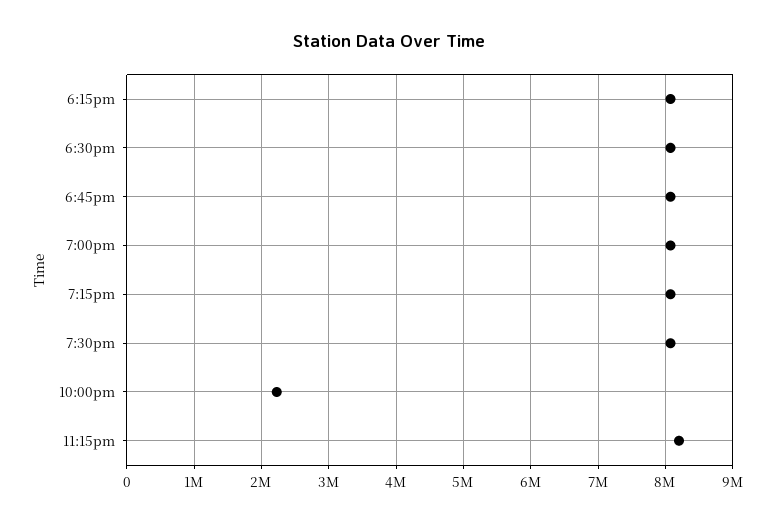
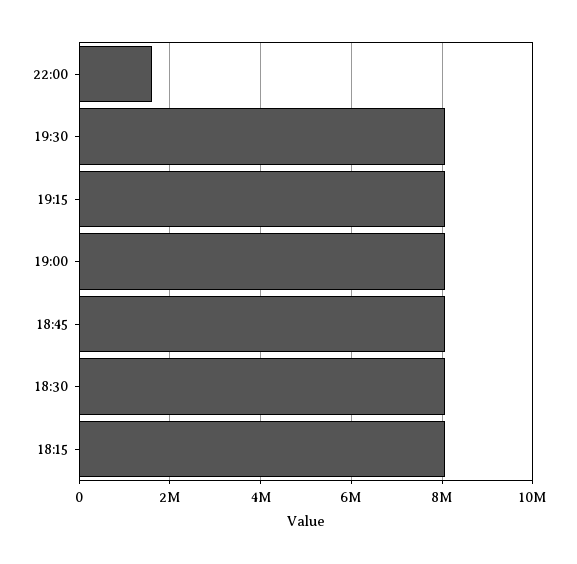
  {
    "6:15pm": 8100000,
    "6:30pm": 8100000,
    "6:45pm": 8100000,
    "7:00pm": 8100000,
    "7:15pm": 8100000,
    "7:30pm": 8100000,
-   "10:00pm": 2200000,
+   "10:00pm": 1600000
-   "11:15pm": 8200000
  }

